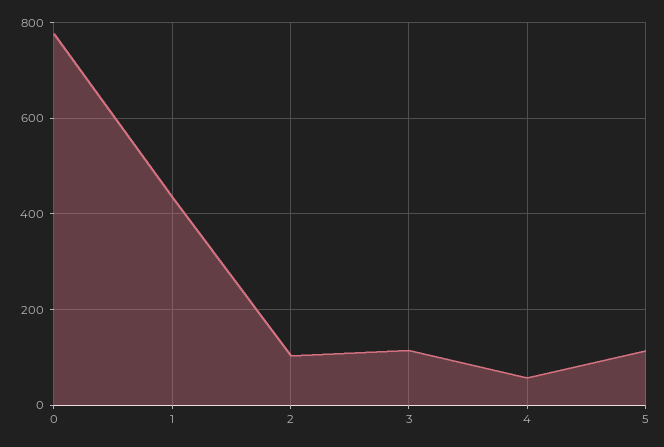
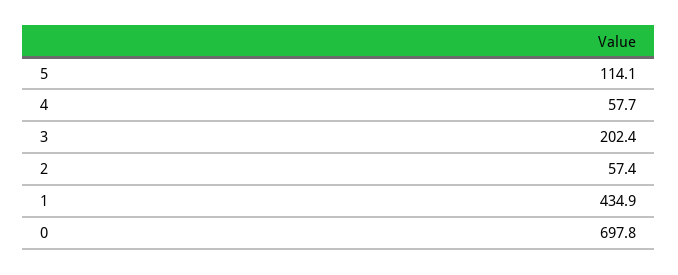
  {
-   "0": 780,
+   "0": 697.8,
    "1": 434.9,
-   "2": 100,
+   "2": 57.4,
-   "3": 120,
+   "3": 202.4,
    "4": 57.7,
    "5": 114.1
  }

